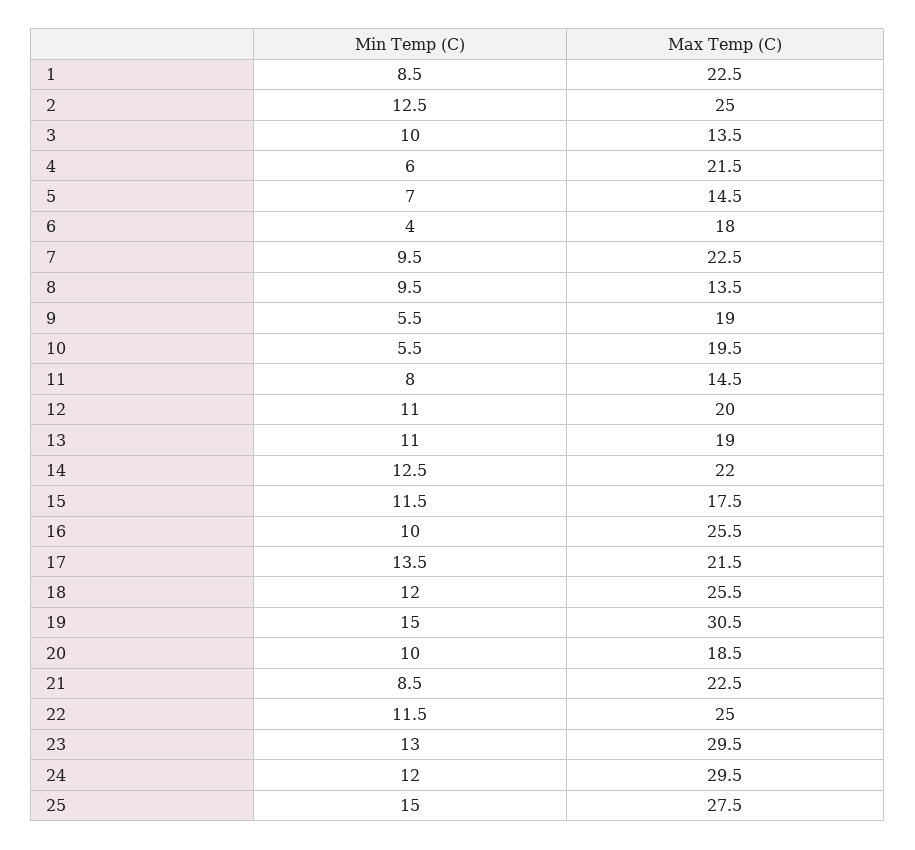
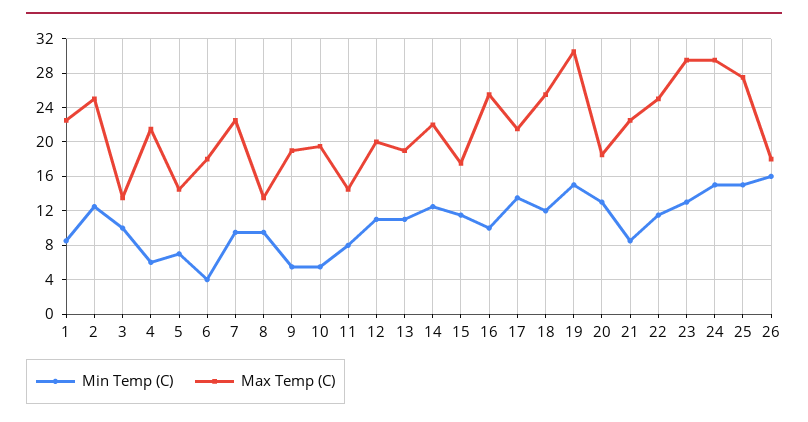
  {
    "Min Temp (C)": {
      "1": 8.5,
      "2": 12.5,
      "3": 10,
      "4": 6,
      "5": 7,
      "6": 4,
      "7": 9.5,
      "8": 9.5,
      "9": 5.5,
      "10": 5.5,
      "11": 8,
      "12": 11,
      "13": 11,
      "14": 12.5,
      "15": 11.5,
      "16": 10,
      "17": 13.5,
      "18": 12,
      "19": 15,
-     "20": 10,
+     "20": 13,
      "21": 8.5,
      "22": 11.5,
      "23": 13,
-     "24": 12,
+     "24": 15,
-     "25": 15
+     "25": 15,
+     "26": 16
    },
    "Max Temp (C)": {
      "1": 22.5,
      "2": 25,
      "3": 13.5,
      "4": 21.5,
      "5": 14.5,
      "6": 18,
      "7": 22.5,
      "8": 13.5,
      "9": 19,
      "10": 19.5,
      "11": 14.5,
      "12": 20,
      "13": 19,
      "14": 22,
      "15": 17.5,
      "16": 25.5,
      "17": 21.5,
      "18": 25.5,
      "19": 30.5,
      "20": 18.5,
      "21": 22.5,
      "22": 25,
      "23": 29.5,
      "24": 29.5,
-     "25": 27.5
+     "25": 27.5,
+     "26": 18
    }
  }

